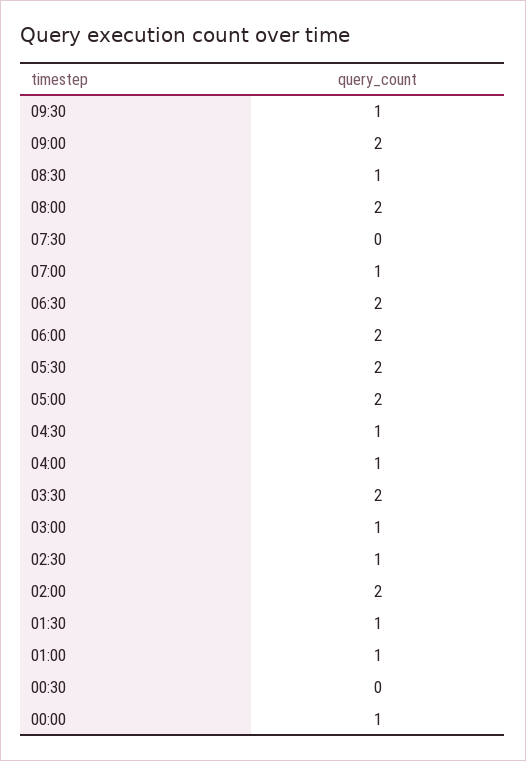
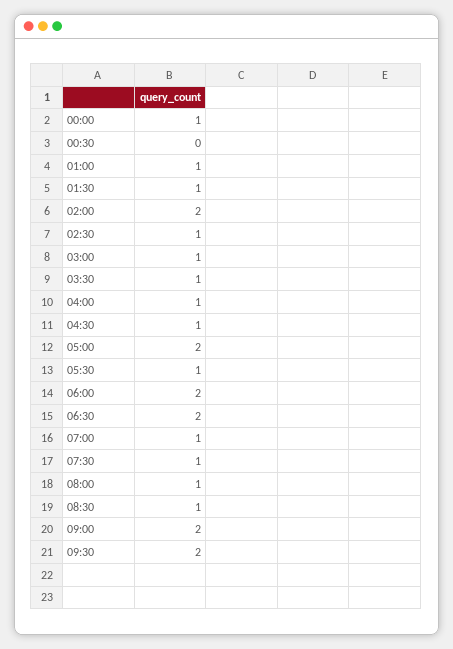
  {
-   "09:30": 1,
+   "09:30": 2,
    "09:00": 2,
    "08:30": 1,
-   "08:00": 2,
+   "08:00": 1,
-   "07:30": 0,
+   "07:30": 1,
    "07:00": 1,
    "06:30": 2,
    "06:00": 2,
-   "05:30": 2,
+   "05:30": 1,
    "05:00": 2,
    "04:30": 1,
    "04:00": 1,
-   "03:30": 2,
+   "03:30": 1,
    "03:00": 1,
    "02:30": 1,
    "02:00": 2,
    "01:30": 1,
    "01:00": 1,
    "00:30": 0,
    "00:00": 1
  }

